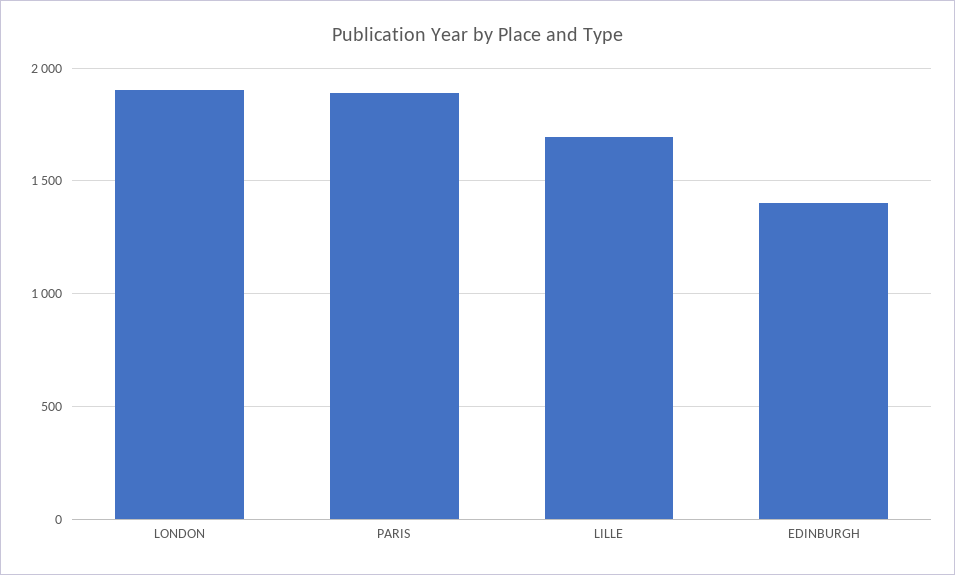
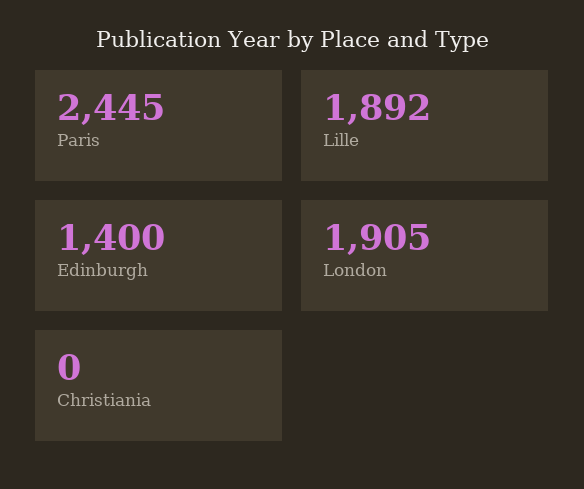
  {
    "LONDON": 1905,
-   "PARIS": 1900,
+   "PARIS": 2445,
-   "LILLE": 1700,
+   "LILLE": 1892,
-   "EDINBURGH": 1400
+   "EDINBURGH": 1400,
+   "Christiania": 0
  }

